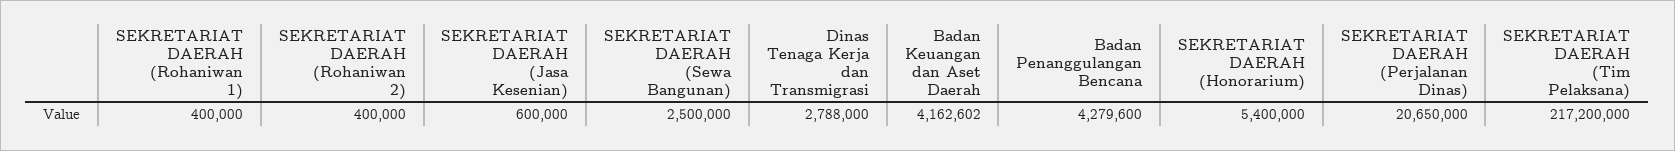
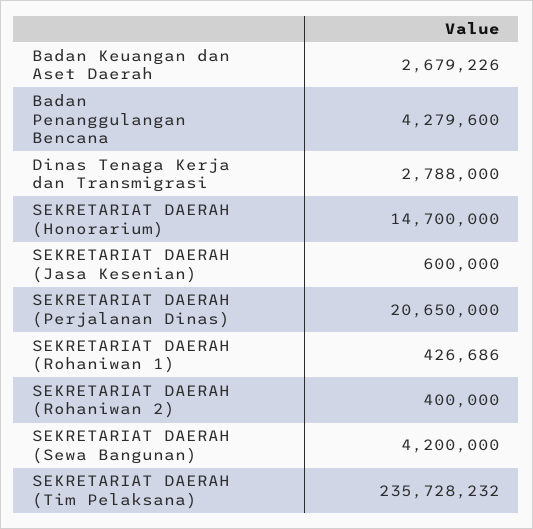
  {
-   "SEKRETARIAT DAERAH (Rohaniwan 1)": 400000,
+   "SEKRETARIAT DAERAH (Rohaniwan 1)": 426686,
    "SEKRETARIAT DAERAH (Rohaniwan 2)": 400000,
    "SEKRETARIAT DAERAH (Jasa Kesenian)": 600000,
-   "SEKRETARIAT DAERAH (Sewa Bangunan)": 2500000,
+   "SEKRETARIAT DAERAH (Sewa Bangunan)": 4200000,
    "Dinas Tenaga Kerja dan Transmigrasi": 2788000,
-   "Badan Keuangan dan Aset Daerah": 4162602,
+   "Badan Keuangan dan Aset Daerah": 2679226,
    "Badan Penanggulangan Bencana": 4279600,
-   "SEKRETARIAT DAERAH (Honorarium)": 5400000,
+   "SEKRETARIAT DAERAH (Honorarium)": 14700000,
    "SEKRETARIAT DAERAH (Perjalanan Dinas)": 20650000,
-   "SEKRETARIAT DAERAH (Tim Pelaksana)": 217200000
+   "SEKRETARIAT DAERAH (Tim Pelaksana)": 235728232
  }

